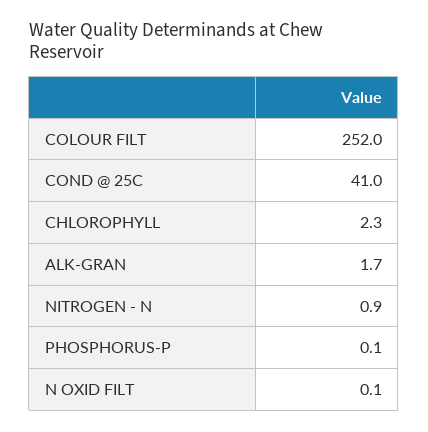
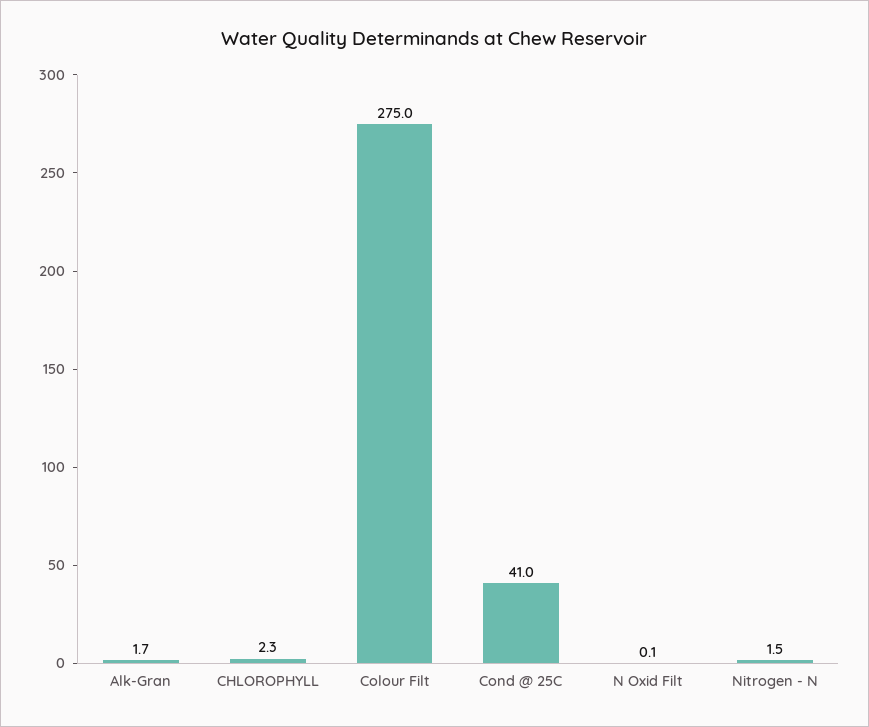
  {
-   "COLOUR FILT": 252,
+   "COLOUR FILT": 275,
    "COND @ 25C": 41,
    "CHLOROPHYLL": 2.3,
    "ALK-GRAN": 1.7,
-   "NITROGEN - N": 0.9,
+   "NITROGEN - N": 1.5,
-   "PHOSPHORUS-P": 0.1,
    "N OXID FILT": 0.1
  }

